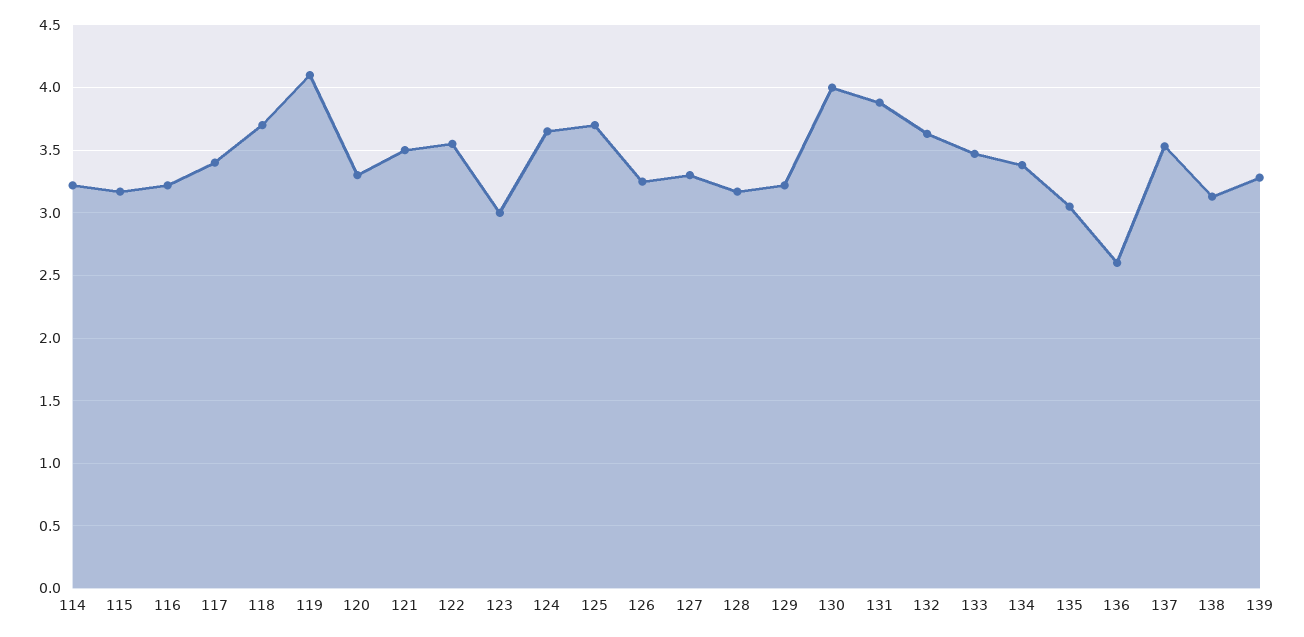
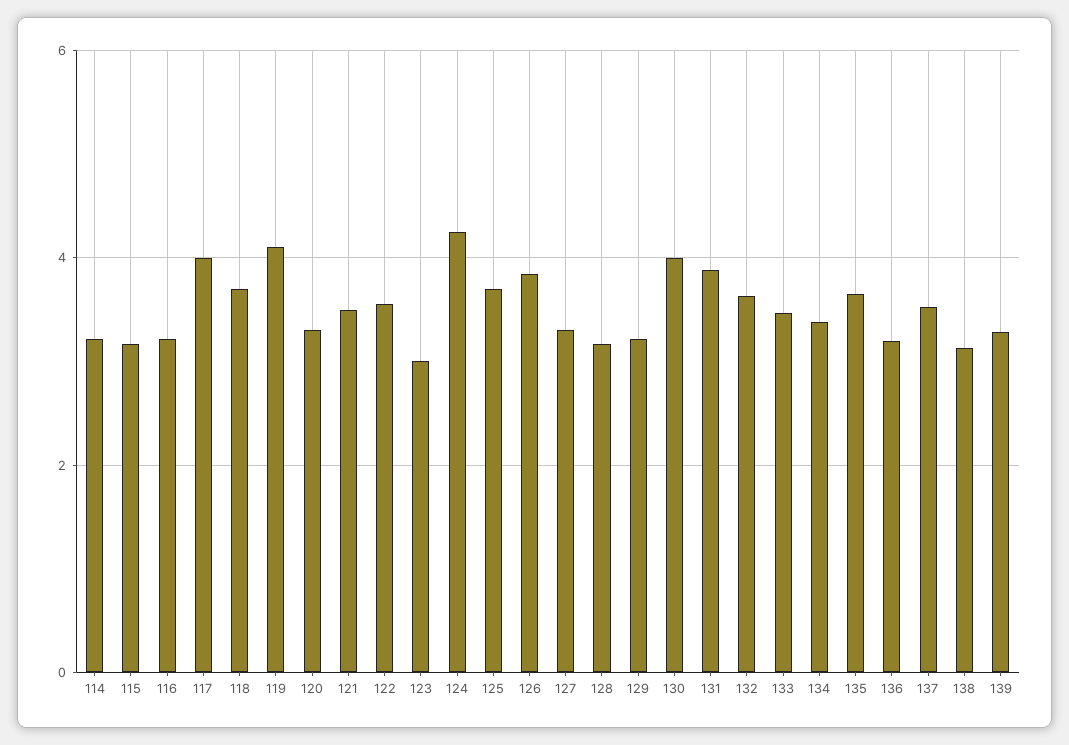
  {
    "114": 3.2,
    "115": 3.15,
    "116": 3.2,
-   "117": 3.4,
+   "117": 4,
    "118": 3.7,
    "119": 4.1,
    "120": 3.3,
    "121": 3.5,
    "122": 3.55,
    "123": 3,
-   "124": 3.65,
+   "124": 4.2,
    "125": 3.7,
-   "126": 3.25,
+   "126": 3.8,
    "127": 3.3,
    "128": 3.15,
    "129": 3.2,
    "130": 4,
    "131": 3.9,
    "132": 3.65,
    "133": 3.45,
    "134": 3.4,
-   "135": 3.05,
+   "135": 3.6,
-   "136": 2.6,
+   "136": 3.2,
    "137": 3.55,
    "138": 3.15,
    "139": 3.3
  }

